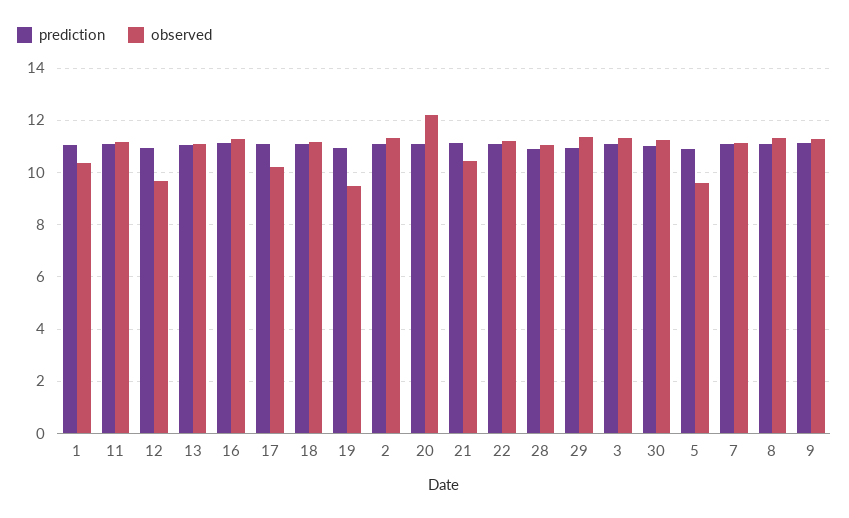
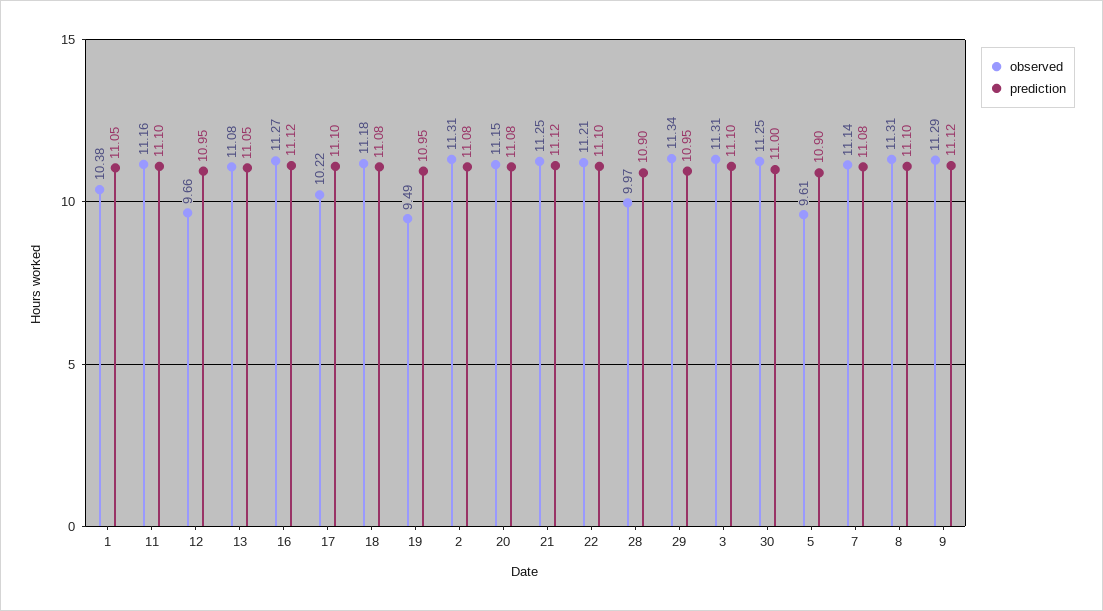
  {
    "prediction": {
      "1": 11.05,
      "11": 11.1,
      "12": 10.95,
      "13": 11.05,
      "16": 11.12,
      "17": 11.1,
      "18": 11.08,
      "19": 10.95,
      "2": 11.08,
      "20": 11.08,
      "21": 11.12,
      "22": 11.1,
      "28": 10.9,
      "29": 10.95,
      "3": 11.1,
      "30": 11,
      "5": 10.9,
      "7": 11.08,
      "8": 11.1,
      "9": 11.12
    },
    "observed": {
      "1": 10.38,
      "11": 11.16,
      "12": 9.66,
      "13": 11.08,
      "16": 11.27,
      "17": 10.22,
      "18": 11.18,
      "19": 9.49,
      "2": 11.31,
-     "20": 12.25,
+     "20": 11.15,
-     "21": 10.5,
+     "21": 11.25,
      "22": 11.21,
-     "28": 11,
+     "28": 9.97,
      "29": 11.34,
      "3": 11.31,
      "30": 11.25,
      "5": 9.61,
      "7": 11.14,
      "8": 11.31,
      "9": 11.29
    }
  }

